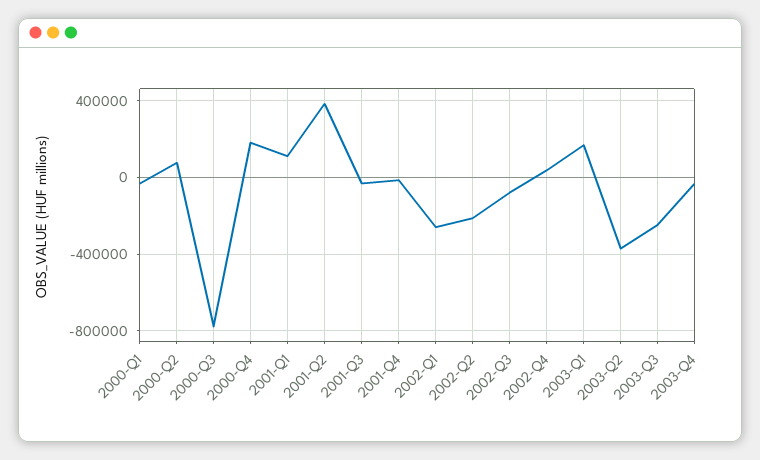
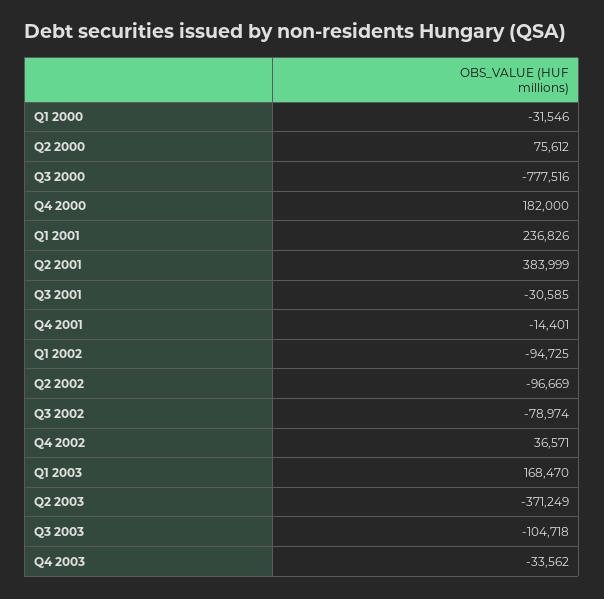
  {
    "2000-Q1": -31546,
    "2000-Q2": 75612,
    "2000-Q3": -777516,
    "2000-Q4": 182000,
-   "2001-Q1": 100000,
+   "2001-Q1": 236826,
    "2001-Q2": 383999,
    "2001-Q3": -30585,
    "2001-Q4": -14401,
-   "2002-Q1": -250000,
+   "2002-Q1": -94725,
-   "2002-Q2": -200000,
+   "2002-Q2": -96669,
    "2002-Q3": -78974,
    "2002-Q4": 36571,
    "2003-Q1": 168470,
    "2003-Q2": -371249,
-   "2003-Q3": -250000,
+   "2003-Q3": -104718,
    "2003-Q4": -33562
  }

